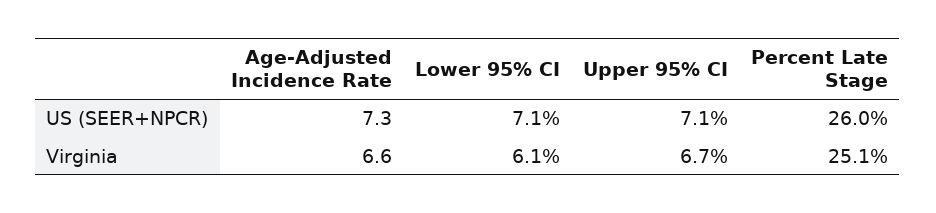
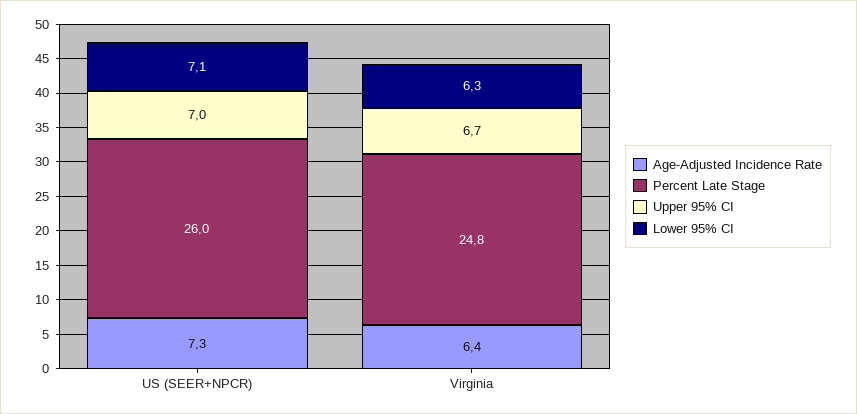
  {
    "Age-Adjusted Incidence Rate": {
      "US (SEER+NPCR)": 7.3,
-     "Virginia": 6.6
+     "Virginia": 6.4
    },
    "Lower 95% CI": {
      "US (SEER+NPCR)": 7.1,
-     "Virginia": 6.1
+     "Virginia": 6.3
    },
    "Upper 95% CI": {
-     "US (SEER+NPCR)": 7.1,
+     "US (SEER+NPCR)": 7,
      "Virginia": 6.7
    },
    "Percent Late Stage": {
      "US (SEER+NPCR)": 26,
-     "Virginia": 25.1
+     "Virginia": 24.8
    }
  }

